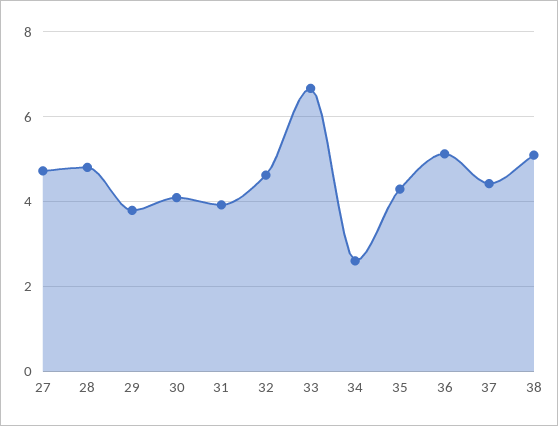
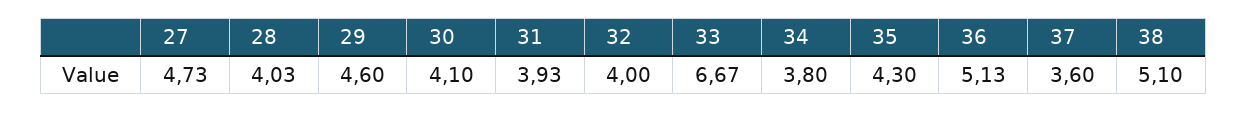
  {
    "27": 4.73,
-   "28": 4.8,
+   "28": 4.03,
-   "29": 3.8,
+   "29": 4.6,
    "30": 4.1,
    "31": 3.93,
-   "32": 4.6,
+   "32": 4,
    "33": 6.67,
-   "34": 2.6,
+   "34": 3.8,
    "35": 4.3,
    "36": 5.13,
-   "37": 4.4,
+   "37": 3.6,
    "38": 5.1
  }

